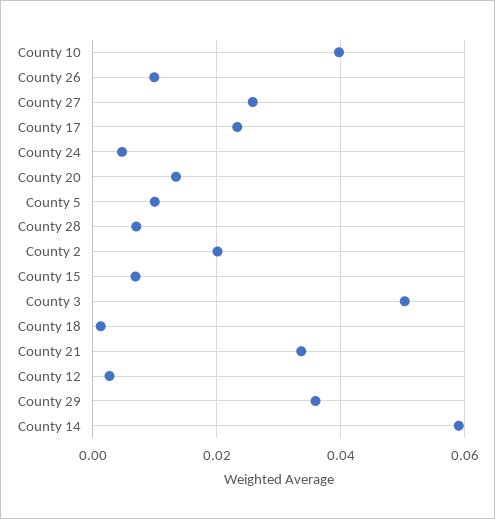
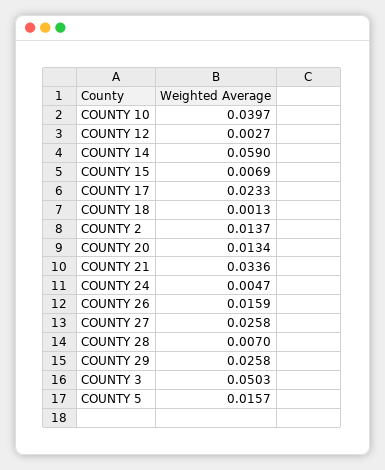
  {
    "County 10": 0.0397,
-   "County 26": 0.01,
+   "County 26": 0.0159,
    "County 27": 0.0258,
    "County 17": 0.0233,
    "County 24": 0.0047,
    "County 20": 0.0134,
-   "County 5": 0.01,
+   "County 5": 0.0157,
    "County 28": 0.007,
-   "County 2": 0.02,
+   "County 2": 0.0137,
    "County 15": 0.0069,
    "County 3": 0.0503,
    "County 18": 0.0013,
    "County 21": 0.0336,
    "County 12": 0.0027,
-   "County 29": 0.036,
+   "County 29": 0.0258,
    "County 14": 0.059
  }

